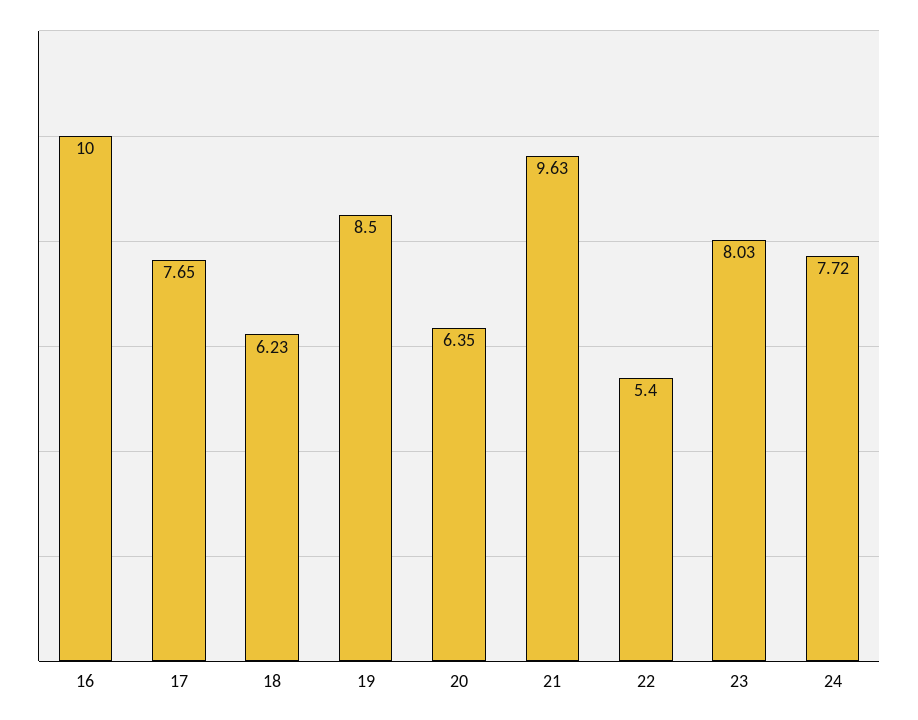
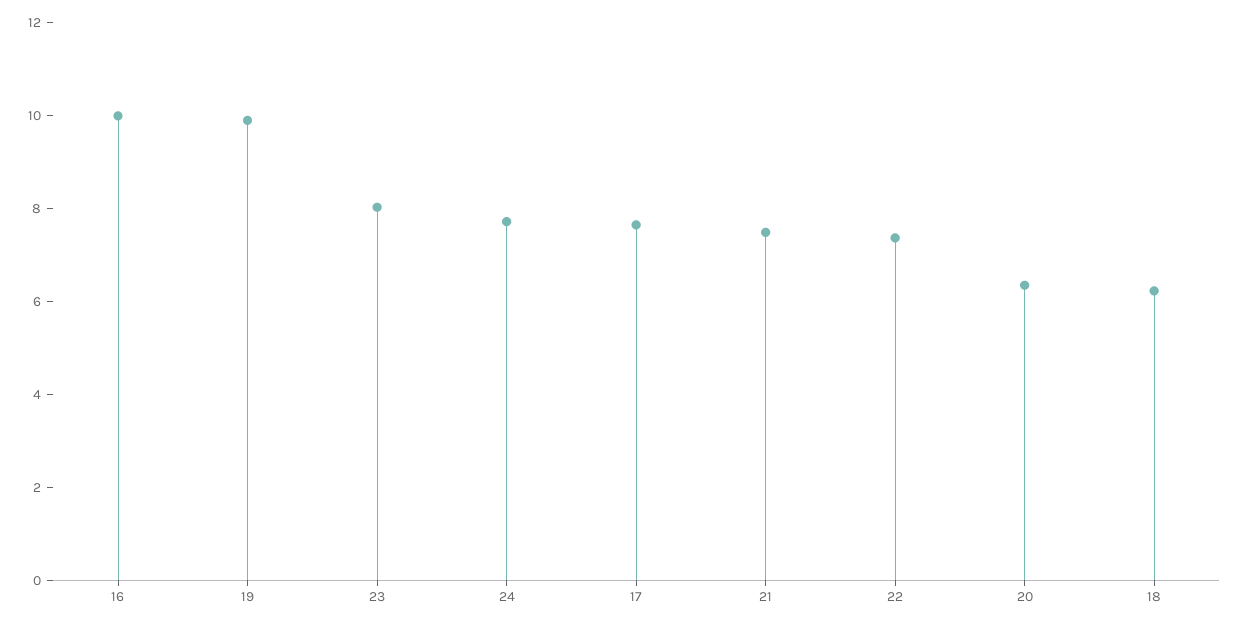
  {
    "16": 10,
    "17": 7.65,
    "18": 6.23,
-   "19": 8.5,
+   "19": 10,
    "20": 6.35,
-   "21": 9.63,
+   "21": 7.5,
-   "22": 5.4,
+   "22": 7.5,
    "23": 8.03,
    "24": 7.72
  }

